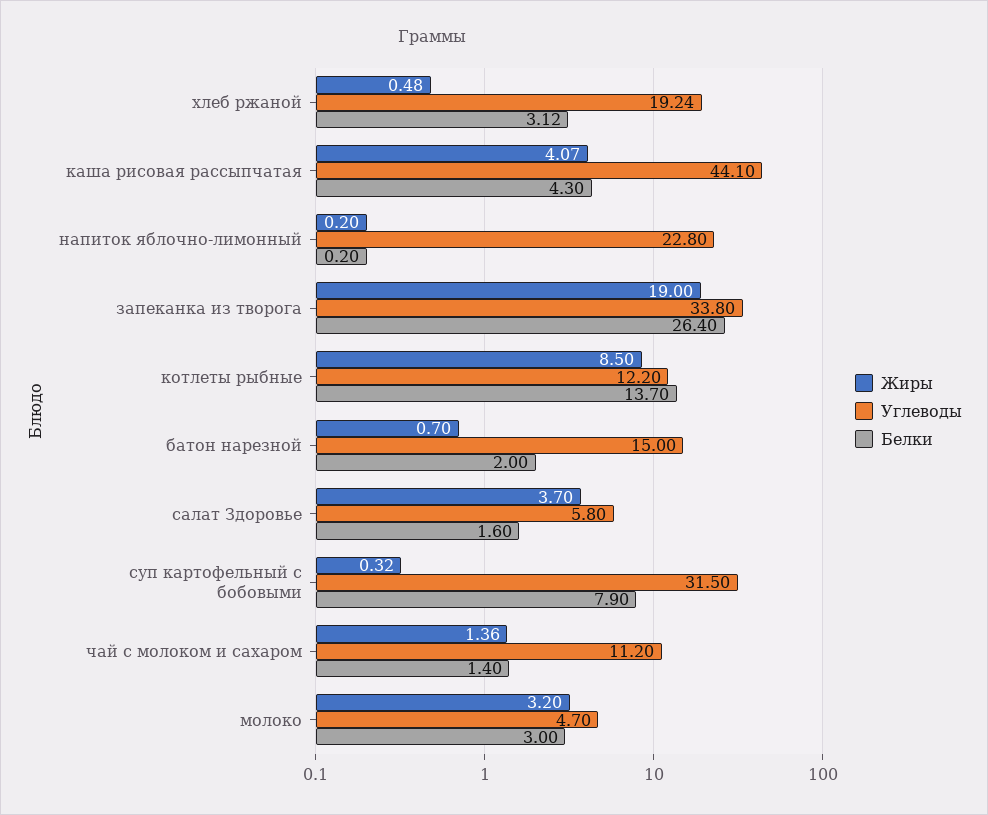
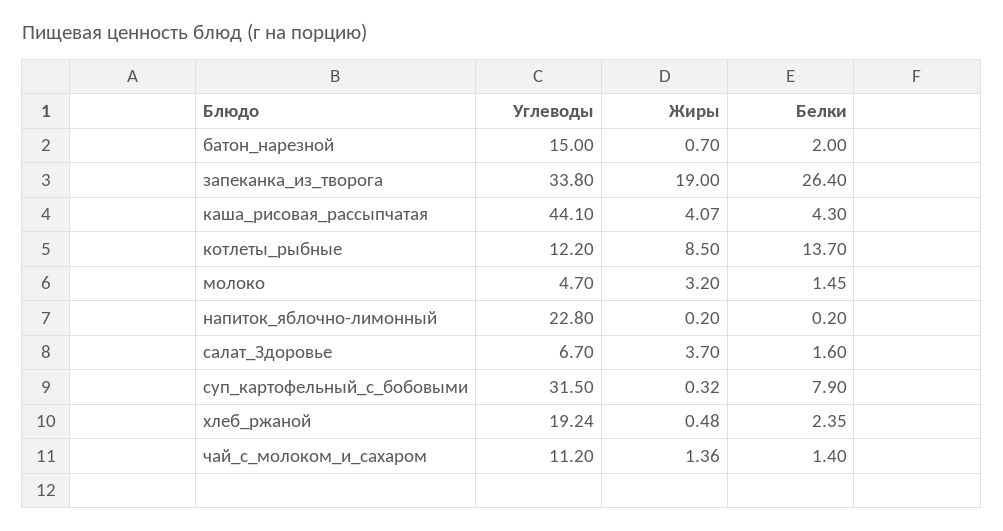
  {
    "Жиры": {
      "хлеб ржаной": 0.48,
      "каша рисовая рассыпчатая": 4.07,
      "напиток яблочно-лимонный": 0.2,
      "запеканка из творога": 19,
      "котлеты рыбные": 8.5,
      "батон нарезной": 0.7,
      "салат Здоровье": 3.7,
      "суп картофельный с бобовыми": 0.32,
      "чай с молоком и сахаром": 1.36,
      "молоко": 3.2
    },
    "Углеводы": {
      "хлеб ржаной": 19.24,
      "каша рисовая рассыпчатая": 44.1,
      "напиток яблочно-лимонный": 22.8,
      "запеканка из творога": 33.8,
      "котлеты рыбные": 12.2,
      "батон нарезной": 15,
-     "салат Здоровье": 5.8,
+     "салат Здоровье": 6.7,
      "суп картофельный с бобовыми": 31.5,
      "чай с молоком и сахаром": 11.2,
      "молоко": 4.7
    },
    "Белки": {
-     "хлеб ржаной": 3.12,
+     "хлеб ржаной": 2.35,
      "каша рисовая рассыпчатая": 4.3,
      "напиток яблочно-лимонный": 0.2,
      "запеканка из творога": 26.4,
      "котлеты рыбные": 13.7,
      "батон нарезной": 2,
      "салат Здоровье": 1.6,
      "суп картофельный с бобовыми": 7.9,
      "чай с молоком и сахаром": 1.4,
-     "молоко": 3
+     "молоко": 1.45
    }
  }

